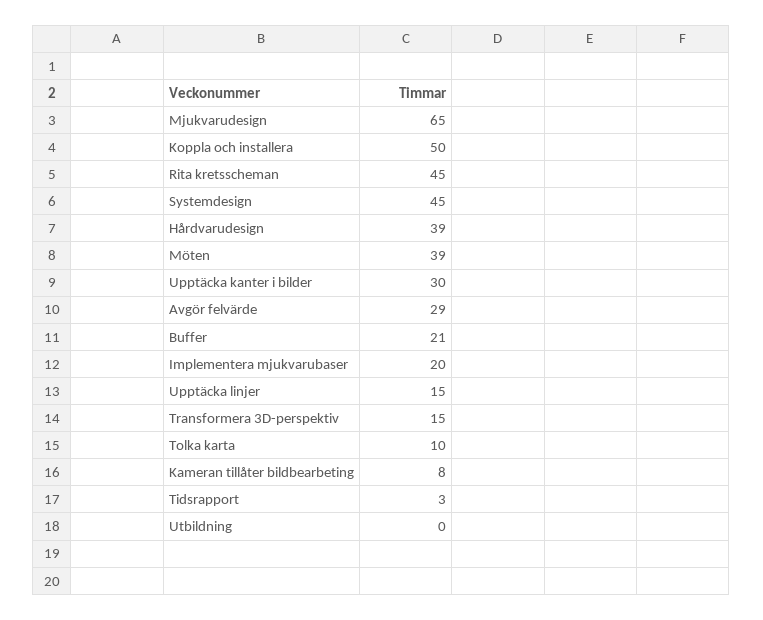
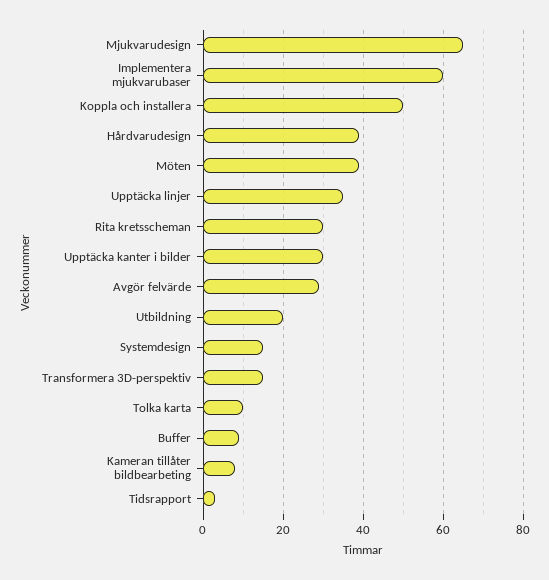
  {
    "Mjukvarudesign": 65,
    "Koppla och installera": 50,
-   "Rita kretsscheman": 45,
+   "Rita kretsscheman": 30,
-   "Systemdesign": 45,
+   "Systemdesign": 15,
    "Hårdvarudesign": 39,
    "Möten": 39,
    "Upptäcka kanter i bilder": 30,
    "Avgör felvärde": 29,
-   "Buffer": 21,
+   "Buffer": 10,
-   "Implementera mjukvarubaser": 20,
+   "Implementera mjukvarubaser": 60,
-   "Upptäcka linjer": 15,
+   "Upptäcka linjer": 35,
    "Transformera 3D-perspektiv": 15,
    "Tolka karta": 10,
    "Kameran tillåter bildbearbeting": 8,
    "Tidsrapport": 3,
-   "Utbildning": 0
+   "Utbildning": 20
  }

